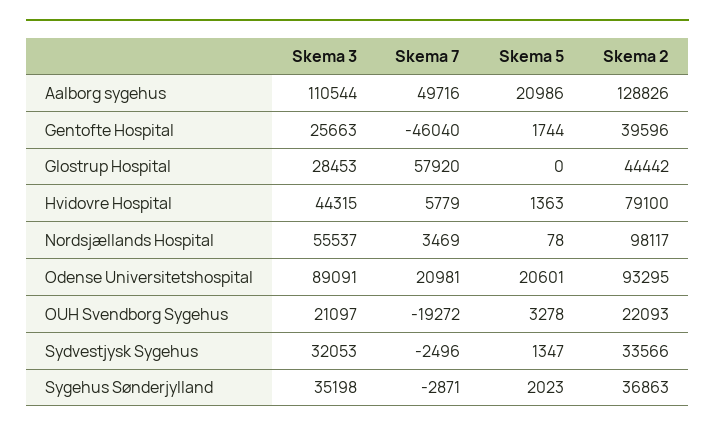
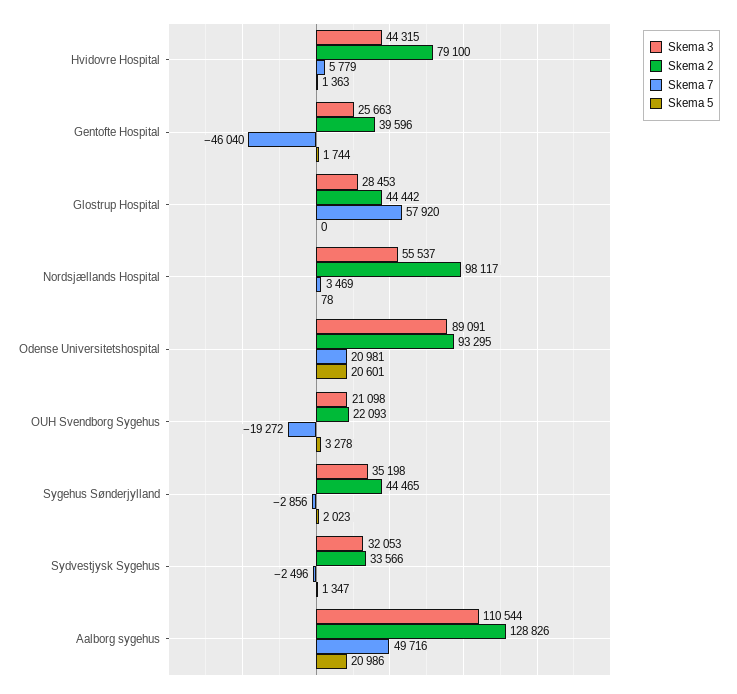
  {
    "Skema 3": {
      "Aalborg sygehus": 110544,
      "Gentofte Hospital": 25663,
      "Glostrup Hospital": 28453,
      "Hvidovre Hospital": 44315,
      "Nordsjællands Hospital": 55537,
      "Odense Universitetshospital": 89091,
-     "OUH Svendborg Sygehus": 21097,
+     "OUH Svendborg Sygehus": 21098,
      "Sydvestjysk Sygehus": 32053,
      "Sygehus Sønderjylland": 35198
    },
    "Skema 7": {
      "Aalborg sygehus": 49716,
      "Gentofte Hospital": -46040,
      "Glostrup Hospital": 57920,
      "Hvidovre Hospital": 5779,
      "Nordsjællands Hospital": 3469,
      "Odense Universitetshospital": 20981,
      "OUH Svendborg Sygehus": -19272,
      "Sydvestjysk Sygehus": -2496,
-     "Sygehus Sønderjylland": -2871
+     "Sygehus Sønderjylland": -2856
    },
    "Skema 5": {
      "Aalborg sygehus": 20986,
      "Gentofte Hospital": 1744,
      "Glostrup Hospital": 0,
      "Hvidovre Hospital": 1363,
      "Nordsjællands Hospital": 78,
      "Odense Universitetshospital": 20601,
      "OUH Svendborg Sygehus": 3278,
      "Sydvestjysk Sygehus": 1347,
      "Sygehus Sønderjylland": 2023
    },
    "Skema 2": {
      "Aalborg sygehus": 128826,
      "Gentofte Hospital": 39596,
      "Glostrup Hospital": 44442,
      "Hvidovre Hospital": 79100,
      "Nordsjællands Hospital": 98117,
      "Odense Universitetshospital": 93295,
      "OUH Svendborg Sygehus": 22093,
      "Sydvestjysk Sygehus": 33566,
-     "Sygehus Sønderjylland": 36863
+     "Sygehus Sønderjylland": 44465
    }
  }

